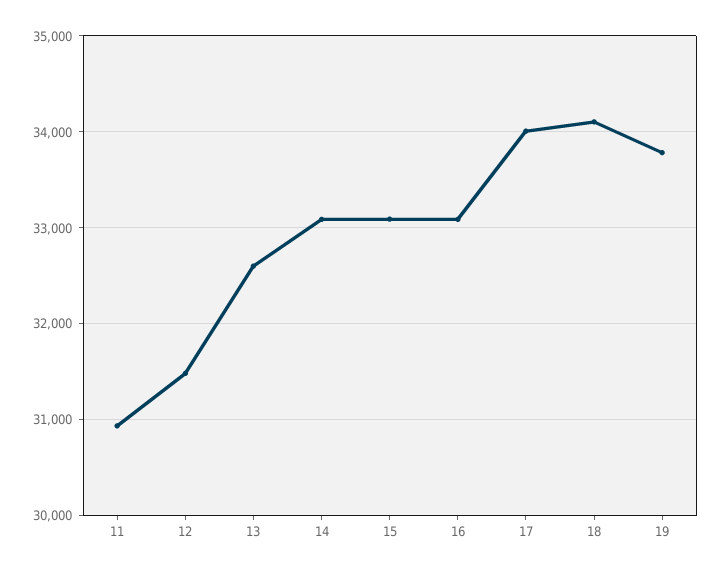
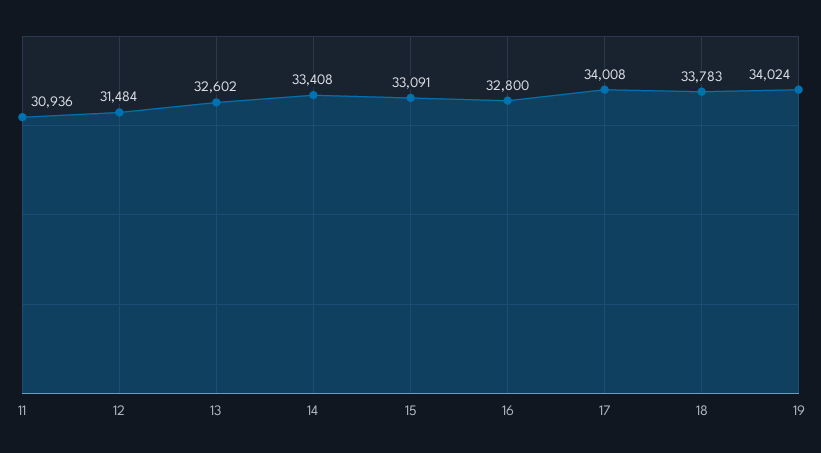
  {
    "11": 30936,
    "12": 31484,
    "13": 32602,
-   "14": 33100,
+   "14": 33408,
    "15": 33091,
-   "16": 33100,
+   "16": 32800,
    "17": 34008,
-   "18": 34100,
+   "18": 33783,
-   "19": 33800
+   "19": 34024
  }

